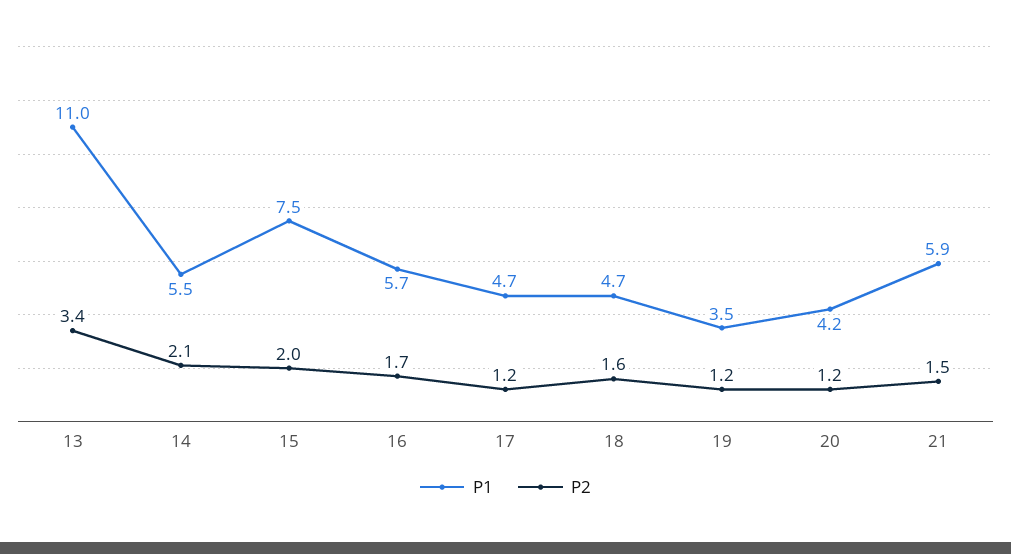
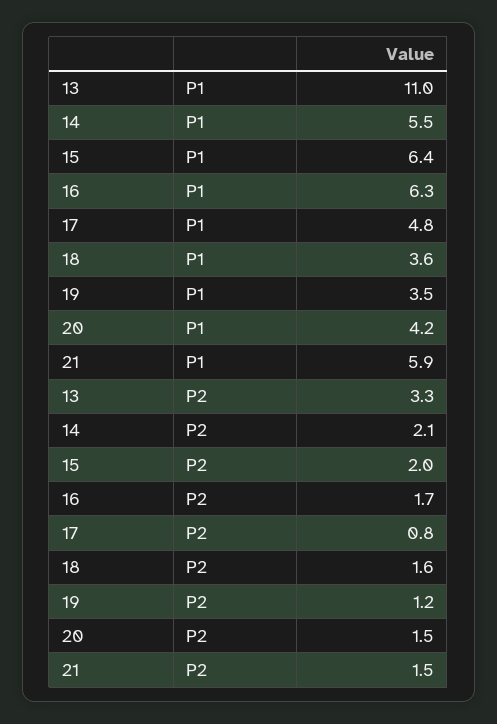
  {
    "P1": {
      "13": 11,
      "14": 5.5,
-     "15": 7.5,
+     "15": 6.4,
-     "16": 5.7,
+     "16": 6.3,
-     "17": 4.7,
+     "17": 4.8,
-     "18": 4.7,
+     "18": 3.6,
      "19": 3.5,
      "20": 4.2,
      "21": 5.9
    },
    "P2": {
-     "13": 3.4,
+     "13": 3.3,
      "14": 2.1,
      "15": 2,
      "16": 1.7,
-     "17": 1.2,
+     "17": 0.8,
      "18": 1.6,
      "19": 1.2,
-     "20": 1.2,
+     "20": 1.5,
      "21": 1.5
    }
  }

